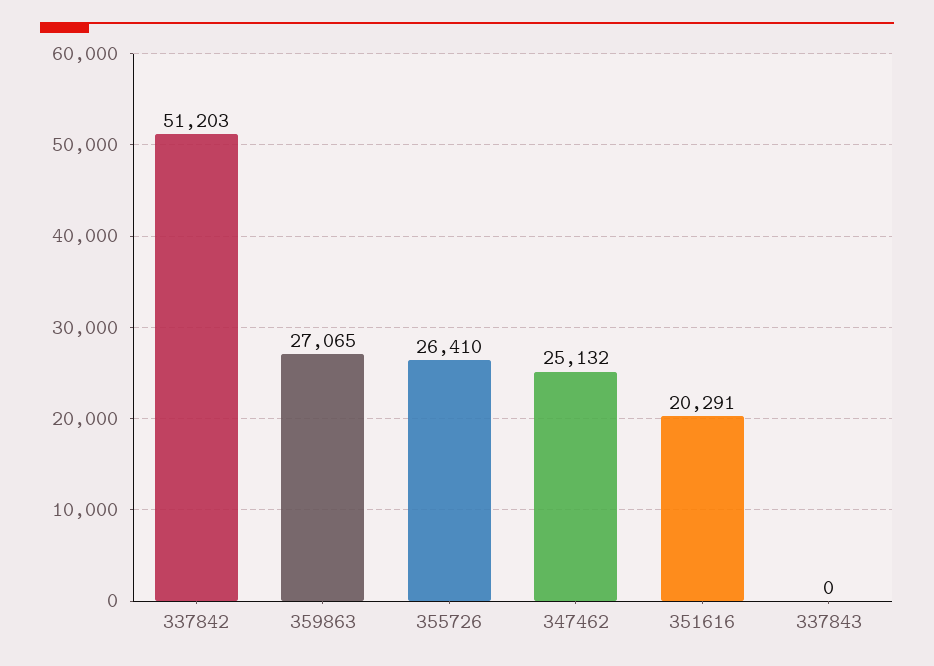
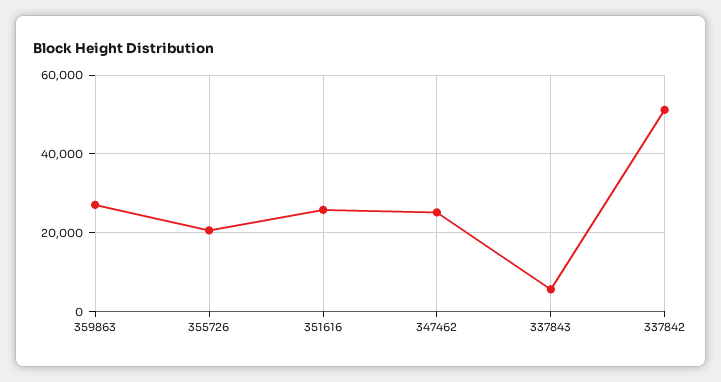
  {
    "337842": 51203,
    "359863": 27065,
-   "355726": 26410,
+   "355726": 20000,
    "347462": 25132,
-   "351616": 20291,
+   "351616": 26000,
-   "337843": 0
+   "337843": 6000
  }

